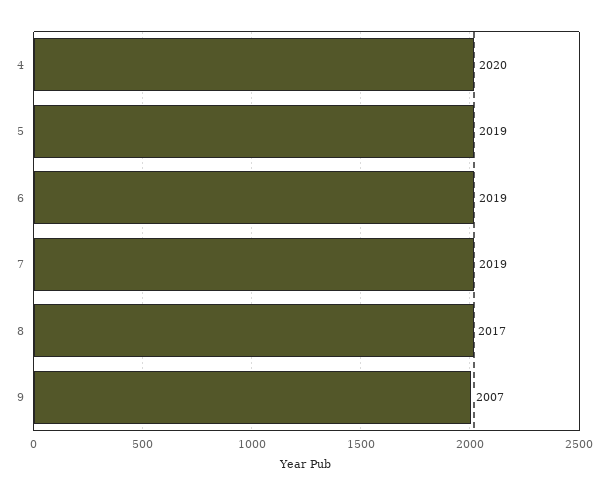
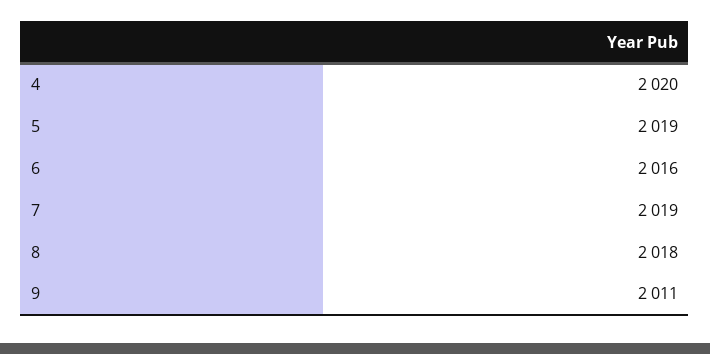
  {
    "4": 2020,
    "5": 2019,
-   "6": 2019,
+   "6": 2016,
    "7": 2019,
-   "8": 2017,
+   "8": 2018,
-   "9": 2007
+   "9": 2011
  }

